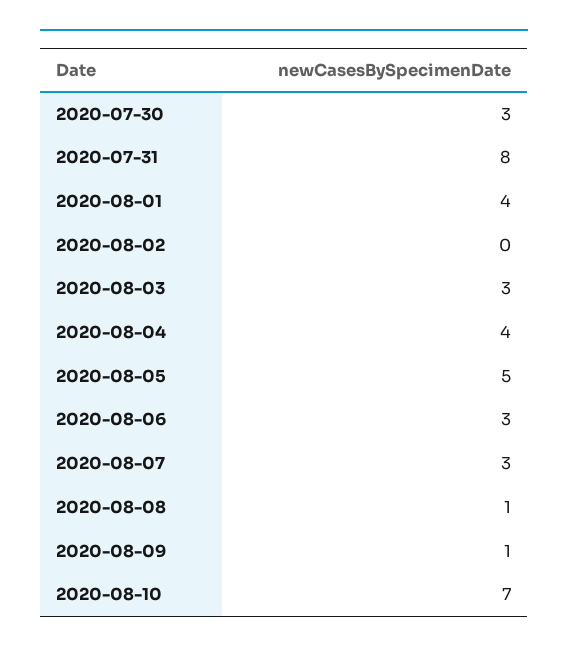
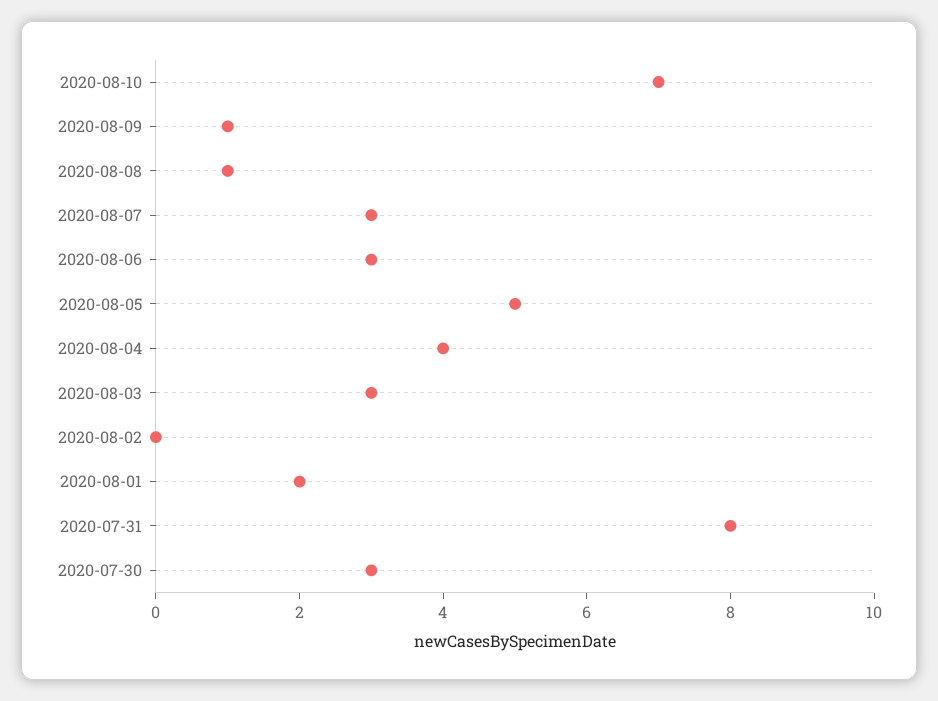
  {
    "2020-07-30": 3,
    "2020-07-31": 8,
-   "2020-08-01": 4,
+   "2020-08-01": 2,
    "2020-08-02": 0,
    "2020-08-03": 3,
    "2020-08-04": 4,
    "2020-08-05": 5,
    "2020-08-06": 3,
    "2020-08-07": 3,
    "2020-08-08": 1,
    "2020-08-09": 1,
    "2020-08-10": 7
  }

